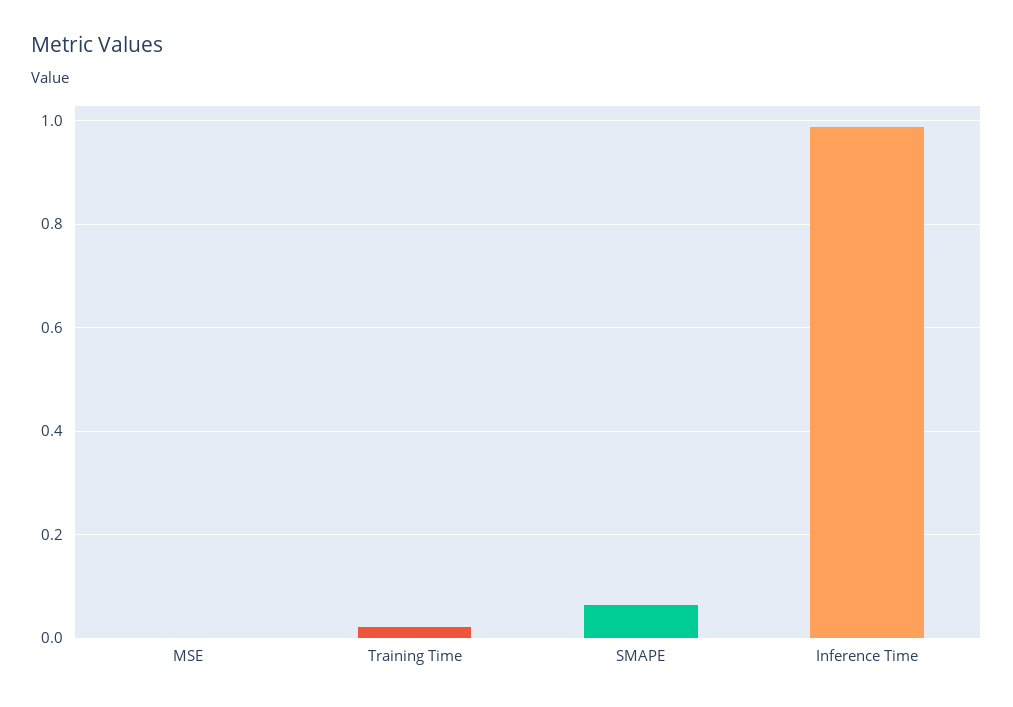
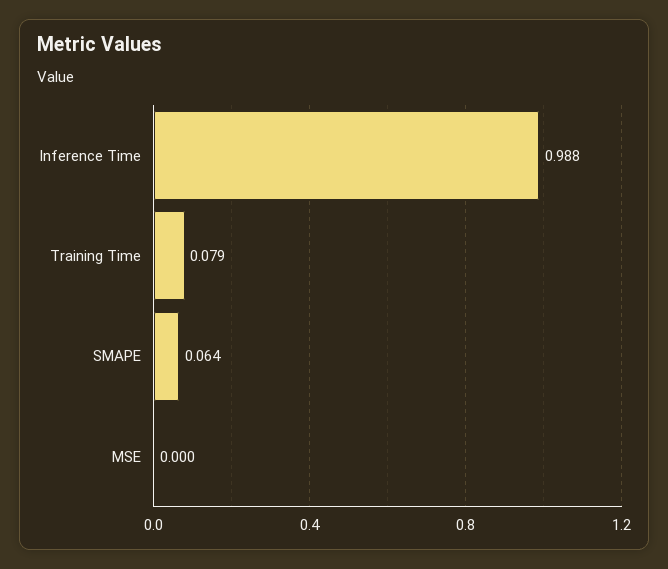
  {
    "MSE": 0,
-   "Training Time": 0.02,
+   "Training Time": 0.079,
    "SMAPE": 0.064,
    "Inference Time": 0.988
  }

